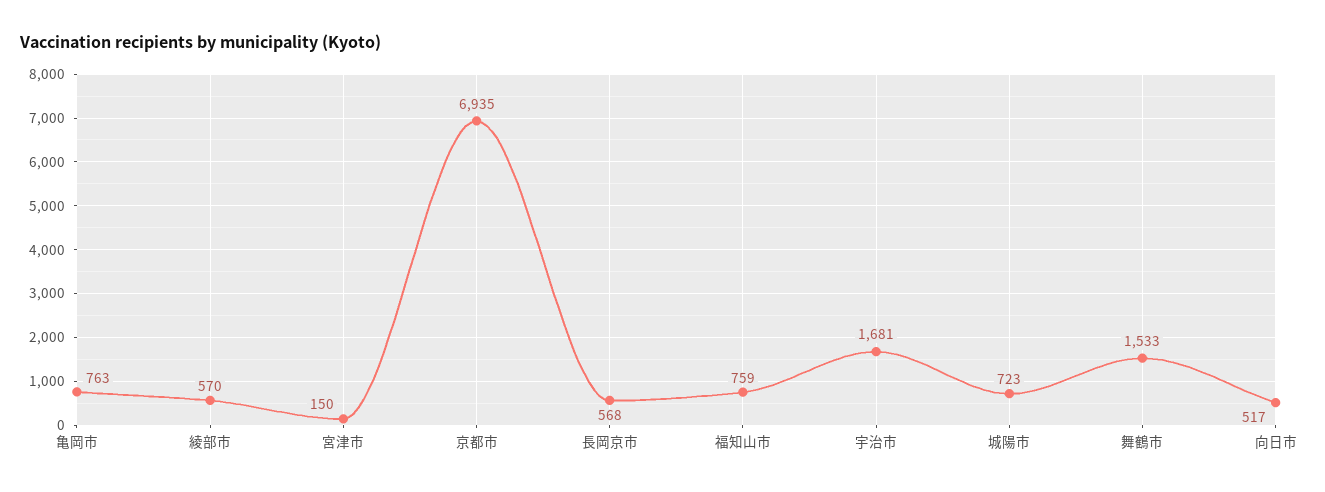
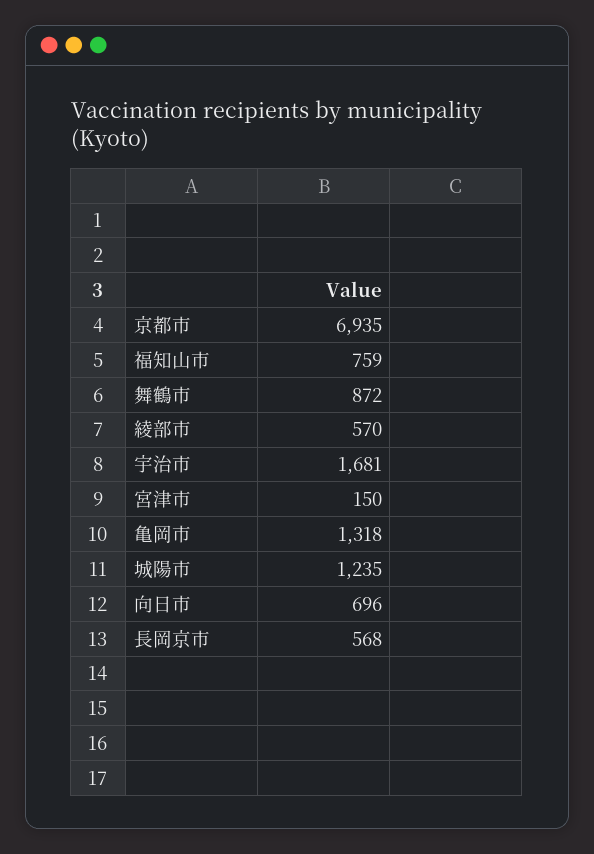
  {
-   "亀岡市": 763,
+   "亀岡市": 1318,
    "綾部市": 570,
    "宮津市": 150,
    "京都市": 6935,
    "長岡京市": 568,
    "福知山市": 759,
    "宇治市": 1681,
-   "城陽市": 723,
+   "城陽市": 1235,
-   "舞鶴市": 1533,
+   "舞鶴市": 872,
-   "向日市": 517
+   "向日市": 696
  }

